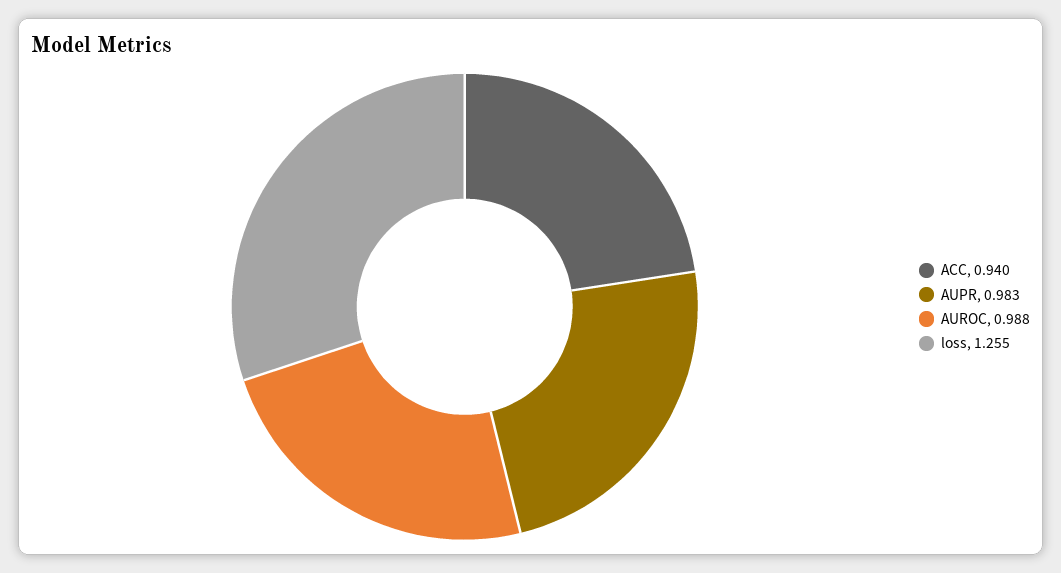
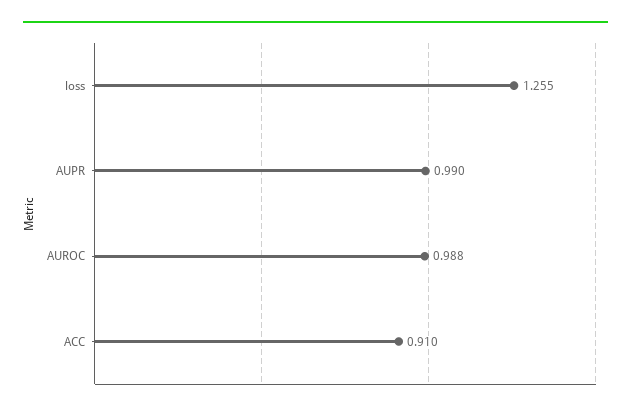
  {
-   "ACC": 0.94,
+   "ACC": 0.91,
-   "AUPR": 0.983,
+   "AUPR": 0.99,
    "AUROC": 0.988,
    "loss": 1.255
  }

